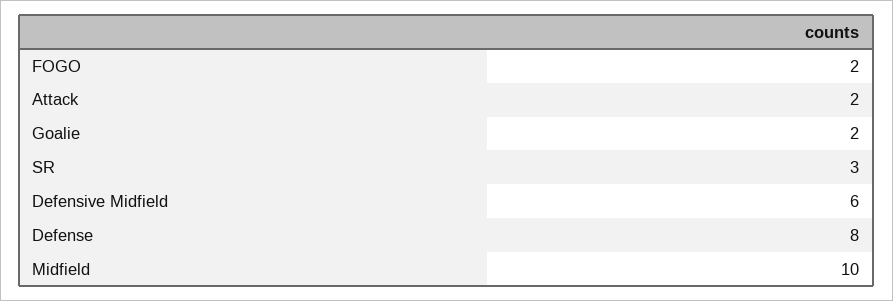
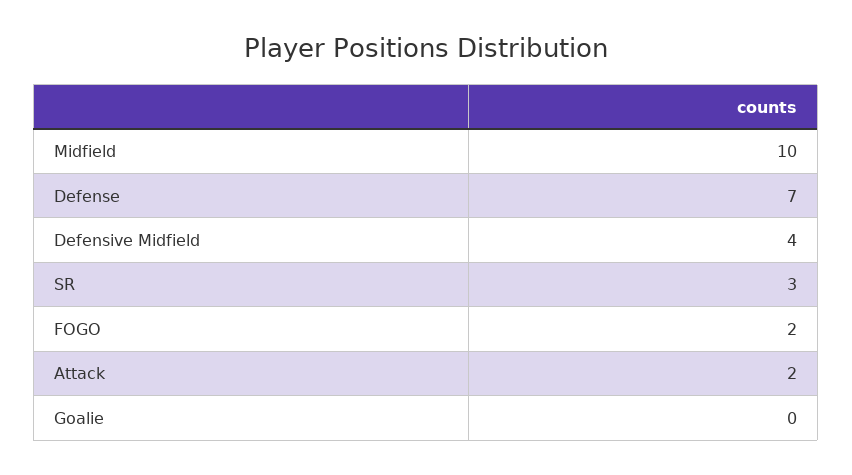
  {
    "FOGO": 2,
    "Attack": 2,
-   "Goalie": 2,
+   "Goalie": 0,
    "SR": 3,
-   "Defensive Midfield": 6,
+   "Defensive Midfield": 4,
-   "Defense": 8,
+   "Defense": 7,
    "Midfield": 10
  }

